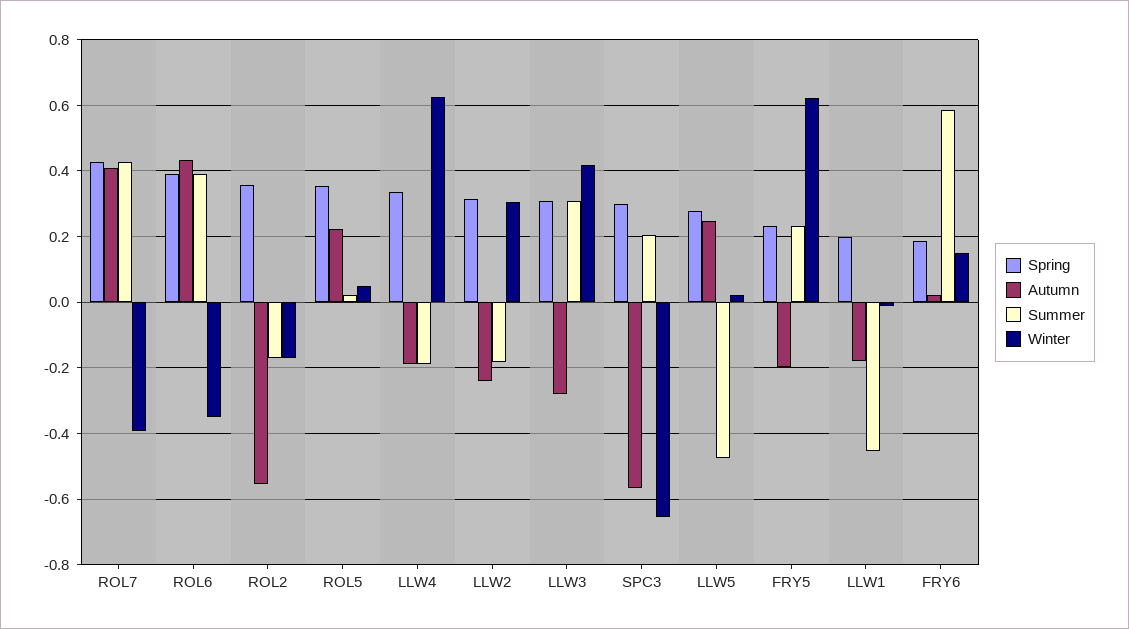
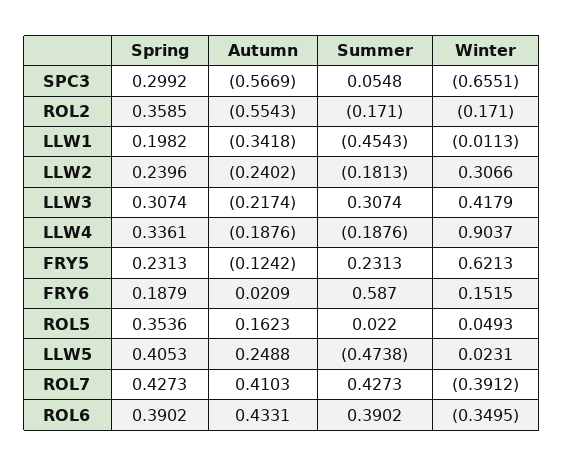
  {
    "Spring": {
      "ROL7": 0.4273,
      "ROL6": 0.3902,
      "ROL2": 0.3585,
      "ROL5": 0.3536,
      "LLW4": 0.3361,
-     "LLW2": 0.32,
+     "LLW2": 0.2396,
      "LLW3": 0.3074,
      "SPC3": 0.2992,
-     "LLW5": 0.28,
+     "LLW5": 0.4053,
      "FRY5": 0.2313,
      "LLW1": 0.1982,
      "FRY6": 0.1879
    },
    "Autumn": {
      "ROL7": 0.4103,
      "ROL6": 0.4331,
      "ROL2": -0.5543,
-     "ROL5": 0.22,
+     "ROL5": 0.1623,
      "LLW4": -0.1876,
      "LLW2": -0.2402,
-     "LLW3": -0.28,
+     "LLW3": -0.2174,
      "SPC3": -0.5669,
      "LLW5": 0.2488,
-     "FRY5": -0.2,
+     "FRY5": -0.1242,
-     "LLW1": -0.18,
+     "LLW1": -0.3418,
      "FRY6": 0.0209
    },
    "Summer": {
      "ROL7": 0.4273,
      "ROL6": 0.3902,
      "ROL2": -0.171,
      "ROL5": 0.022,
      "LLW4": -0.1876,
      "LLW2": -0.1813,
      "LLW3": 0.3074,
-     "SPC3": 0.2,
+     "SPC3": 0.0548,
      "LLW5": -0.4738,
      "FRY5": 0.2313,
      "LLW1": -0.4543,
      "FRY6": 0.587
    },
    "Winter": {
      "ROL7": -0.3912,
      "ROL6": -0.3495,
      "ROL2": -0.171,
      "ROL5": 0.0493,
-     "LLW4": 0.62,
+     "LLW4": 0.9037,
      "LLW2": 0.3066,
      "LLW3": 0.4179,
      "SPC3": -0.6551,
      "LLW5": 0.0231,
      "FRY5": 0.6213,
      "LLW1": -0.0113,
      "FRY6": 0.1515
    }
  }

